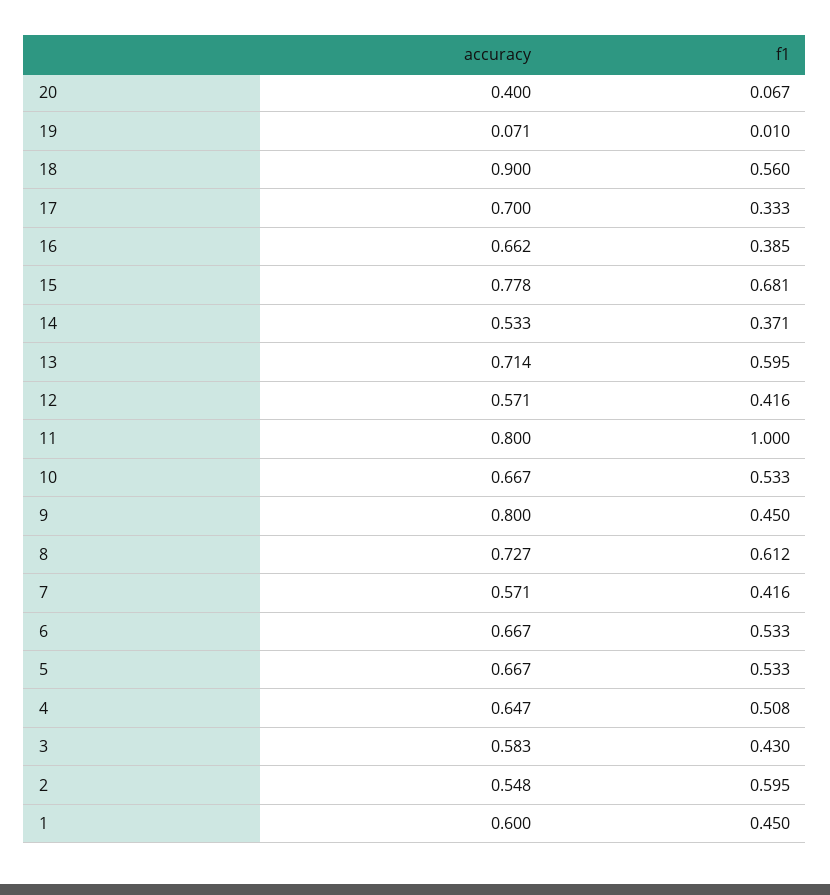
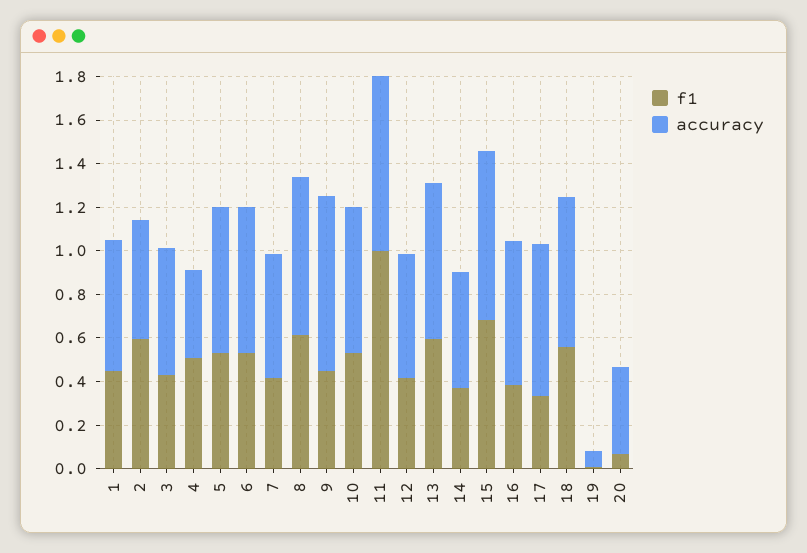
  {
    "accuracy": {
      "20": 0.4,
      "19": 0.071,
-     "18": 0.9,
+     "18": 0.7,
      "17": 0.7,
      "16": 0.662,
      "15": 0.778,
      "14": 0.533,
      "13": 0.714,
      "12": 0.571,
      "11": 0.8,
      "10": 0.667,
      "9": 0.8,
      "8": 0.727,
      "7": 0.571,
      "6": 0.667,
      "5": 0.667,
-     "4": 0.647,
+     "4": 0.4,
      "3": 0.583,
      "2": 0.548,
      "1": 0.6
    },
    "f1": {
      "20": 0.067,
      "19": 0.01,
      "18": 0.56,
      "17": 0.333,
      "16": 0.385,
      "15": 0.681,
      "14": 0.371,
      "13": 0.595,
      "12": 0.416,
      "11": 1,
      "10": 0.533,
      "9": 0.45,
      "8": 0.612,
      "7": 0.416,
      "6": 0.533,
      "5": 0.533,
      "4": 0.508,
      "3": 0.43,
      "2": 0.595,
      "1": 0.45
    }
  }

